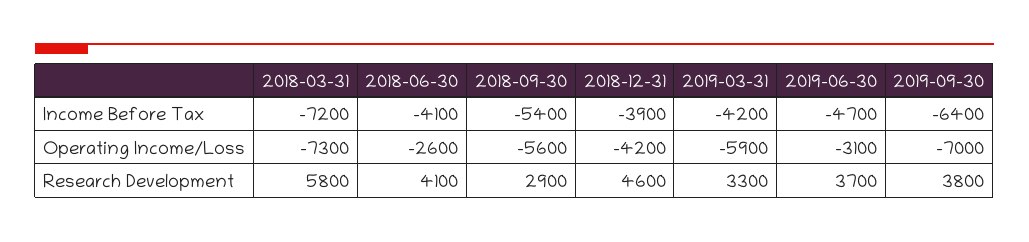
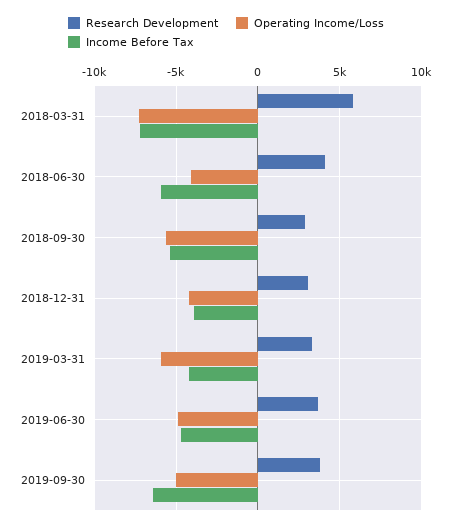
  {
    "Income Before Tax": {
      "2018-03-31": -7200,
-     "2018-06-30": -4100,
+     "2018-06-30": -6000,
      "2018-09-30": -5400,
      "2018-12-31": -3900,
      "2019-03-31": -4200,
      "2019-06-30": -4700,
      "2019-09-30": -6400
    },
    "Operating Income/Loss": {
      "2018-03-31": -7300,
-     "2018-06-30": -2600,
+     "2018-06-30": -4000,
      "2018-09-30": -5600,
      "2018-12-31": -4200,
      "2019-03-31": -5900,
-     "2019-06-30": -3100,
+     "2019-06-30": -5000,
-     "2019-09-30": -7000
+     "2019-09-30": -5000
    },
    "Research Development": {
      "2018-03-31": 5800,
      "2018-06-30": 4100,
      "2018-09-30": 2900,
-     "2018-12-31": 4600,
+     "2018-12-31": 3000,
      "2019-03-31": 3300,
      "2019-06-30": 3700,
      "2019-09-30": 3800
    }
  }

